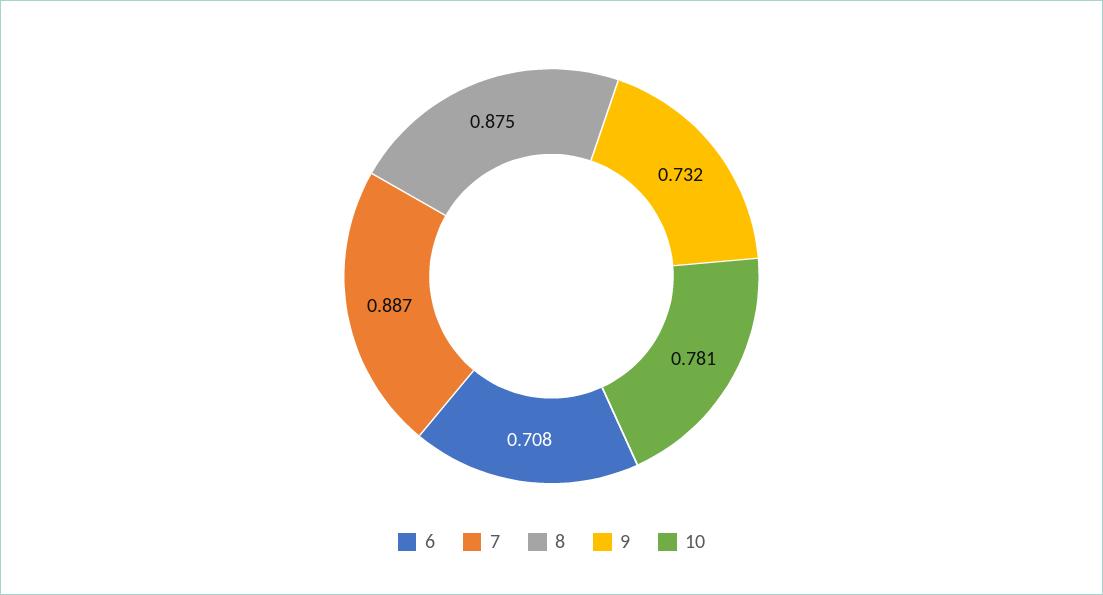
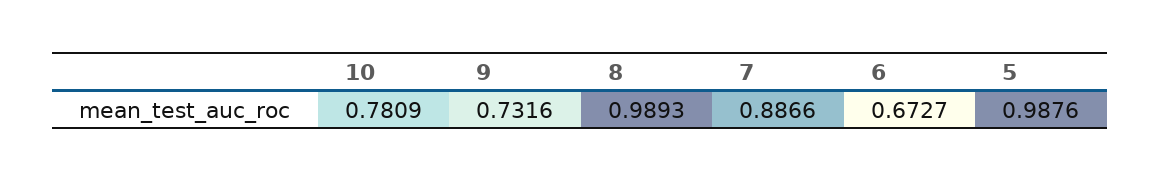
  {
-   "6": 0.708,
+   "6": 0.6727,
    "7": 0.8866,
-   "8": 0.875,
+   "8": 0.9893,
    "9": 0.7316,
-   "10": 0.7809
+   "10": 0.7809,
+   "5": 0.9876
  }

